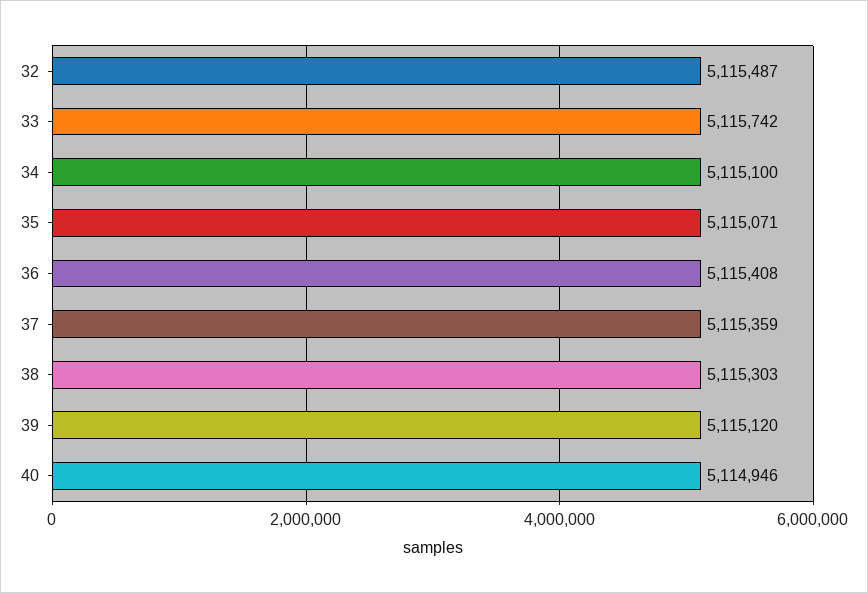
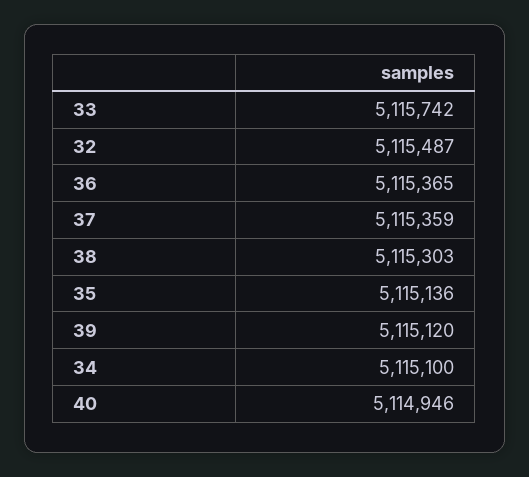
  {
    "32": 5115487,
    "33": 5115742,
    "34": 5115100,
-   "35": 5115071,
+   "35": 5115136,
-   "36": 5115408,
+   "36": 5115365,
    "37": 5115359,
    "38": 5115303,
    "39": 5115120,
    "40": 5114946
  }

